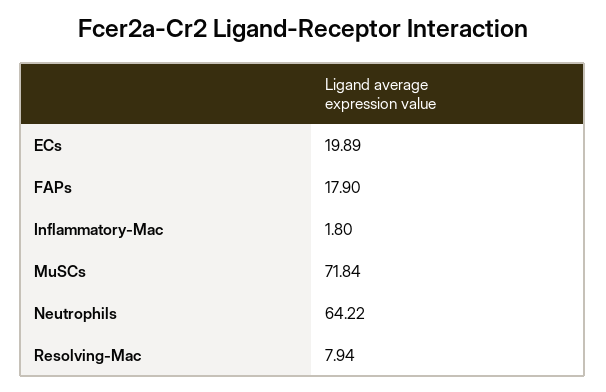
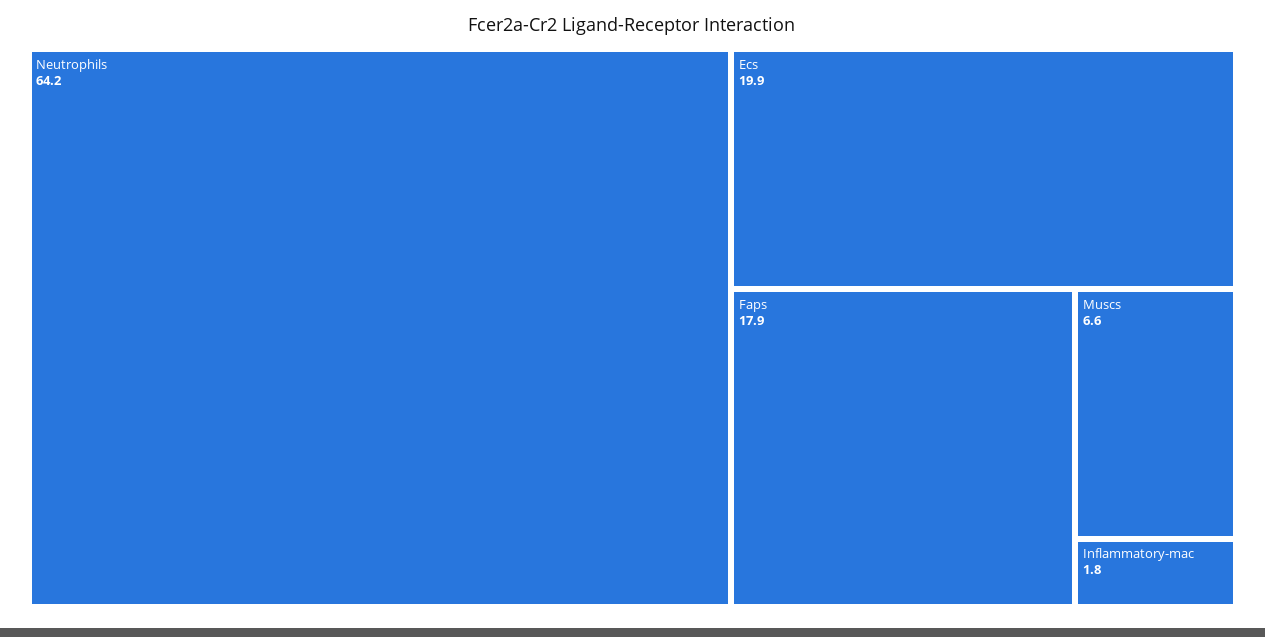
  {
    "ECs": 19.89,
    "FAPs": 17.9,
    "Inflammatory-Mac": 1.8,
-   "MuSCs": 71.84,
+   "MuSCs": 6.6,
-   "Neutrophils": 64.22,
+   "Neutrophils": 64.22
-   "Resolving-Mac": 7.94
  }

